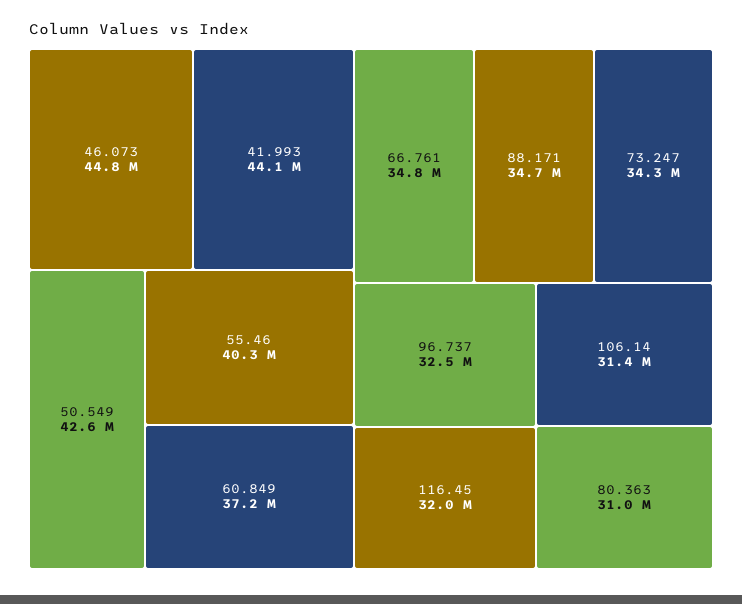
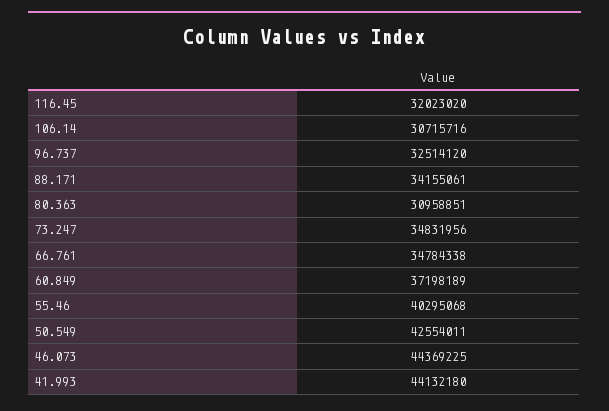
  {
-   "46.073": 44800000,
+   "46.073": 44369225,
    "41.993": 44132180,
    "50.549": 42554011,
    "55.46": 40295068,
    "60.849": 37198189,
    "66.761": 34784338,
-   "88.171": 34700000,
+   "88.171": 34155061,
-   "73.247": 34300000,
+   "73.247": 34831956,
    "96.737": 32514120,
    "116.45": 32023020,
-   "106.14": 31400000,
+   "106.14": 30715716,
    "80.363": 30958851
  }

